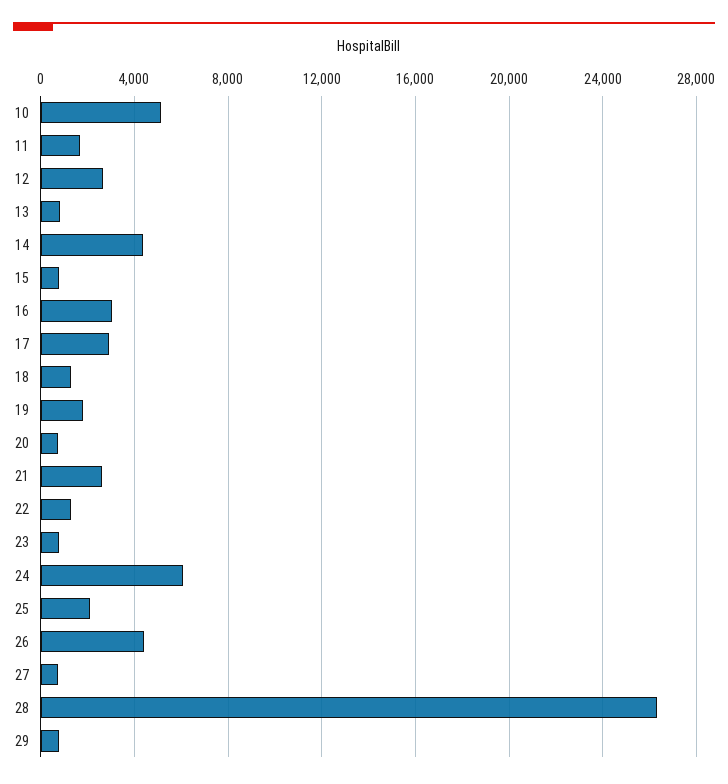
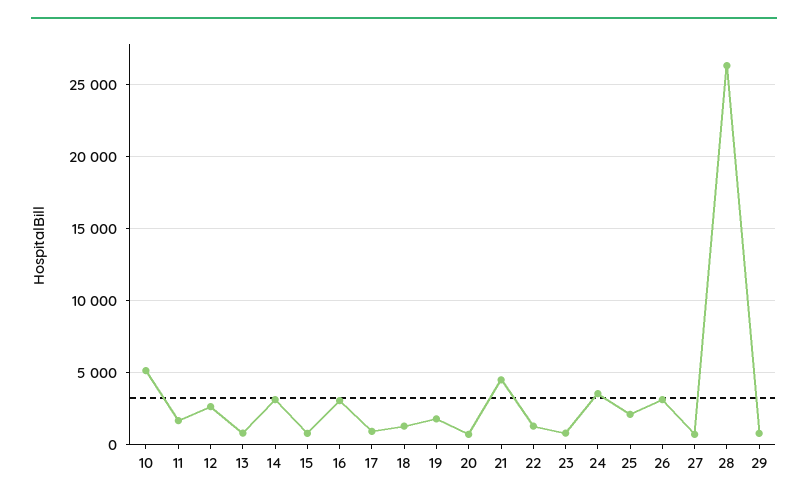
  {
    "10": 5000,
    "11": 1500,
    "12": 2500,
    "13": 1000,
-   "14": 4500,
+   "14": 3000,
    "15": 1000,
    "16": 3000,
-   "17": 3000,
+   "17": 1000,
    "18": 1500,
    "19": 2000,
    "20": 500,
-   "21": 2500,
+   "21": 4500,
    "22": 1500,
    "23": 1000,
-   "24": 6000,
+   "24": 3500,
    "25": 2000,
-   "26": 4500,
+   "26": 3000,
    "27": 500,
    "28": 26500,
    "29": 1000
  }

